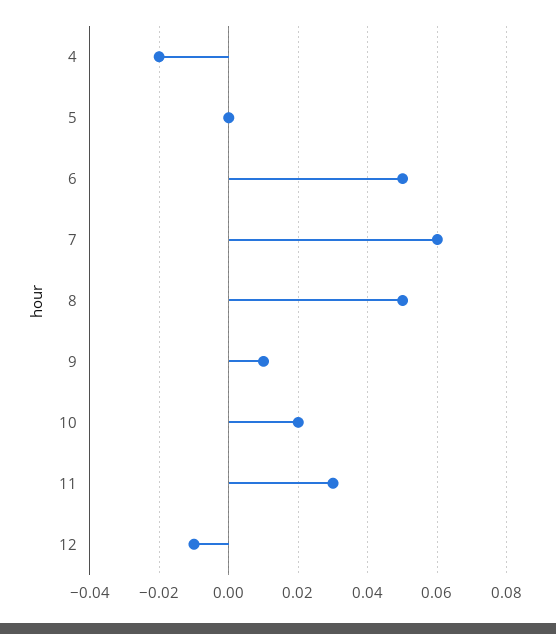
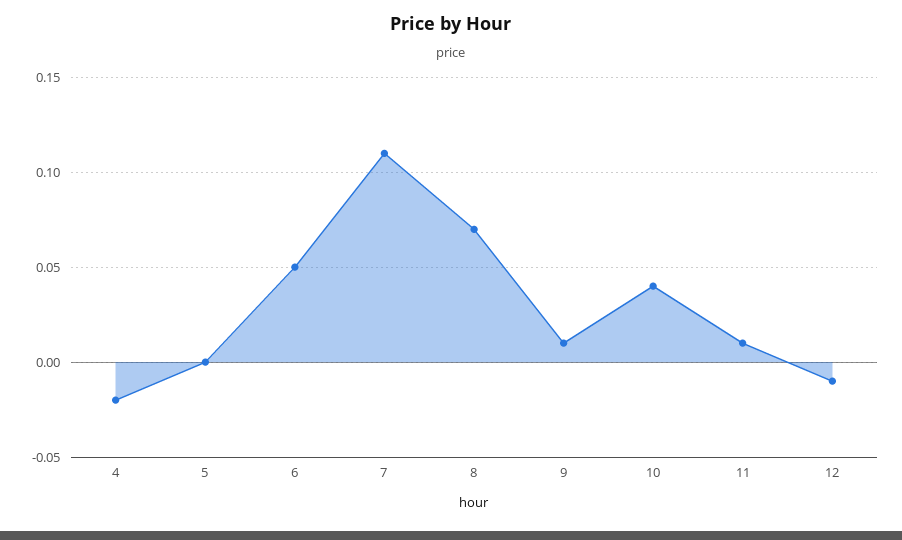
  {
    "4": -0.02,
    "5": 0,
    "6": 0.05,
-   "7": 0.06,
+   "7": 0.11,
-   "8": 0.05,
+   "8": 0.07,
    "9": 0.01,
-   "10": 0.02,
+   "10": 0.04,
-   "11": 0.03,
+   "11": 0.01,
    "12": -0.01
  }

